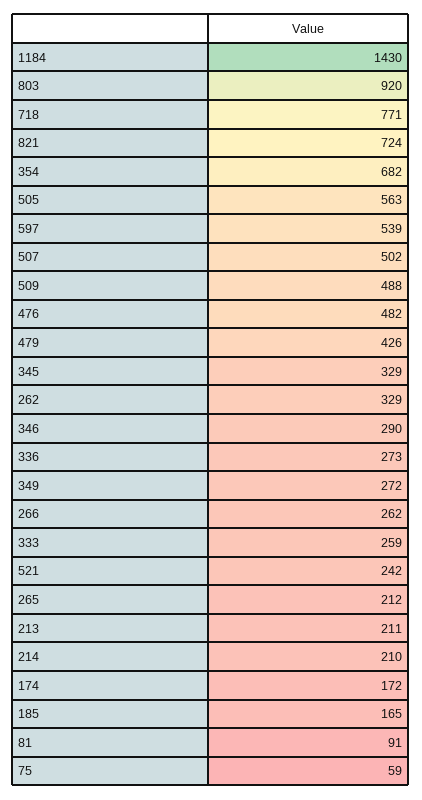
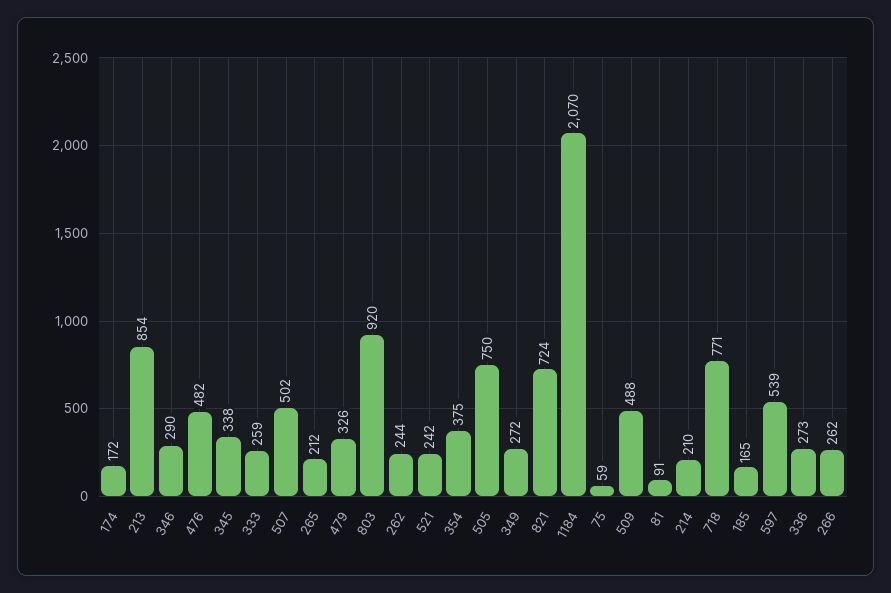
  {
-   "1184": 1430,
+   "1184": 2070,
    "803": 920,
    "718": 771,
    "821": 724,
-   "354": 682,
+   "354": 375,
-   "505": 563,
+   "505": 750,
    "597": 539,
    "507": 502,
    "509": 488,
    "476": 482,
-   "479": 426,
+   "479": 326,
-   "345": 329,
+   "345": 338,
-   "262": 329,
+   "262": 244,
    "346": 290,
    "336": 273,
    "349": 272,
    "266": 262,
    "333": 259,
    "521": 242,
    "265": 212,
-   "213": 211,
+   "213": 854,
    "214": 210,
    "174": 172,
    "185": 165,
    "81": 91,
    "75": 59
  }

